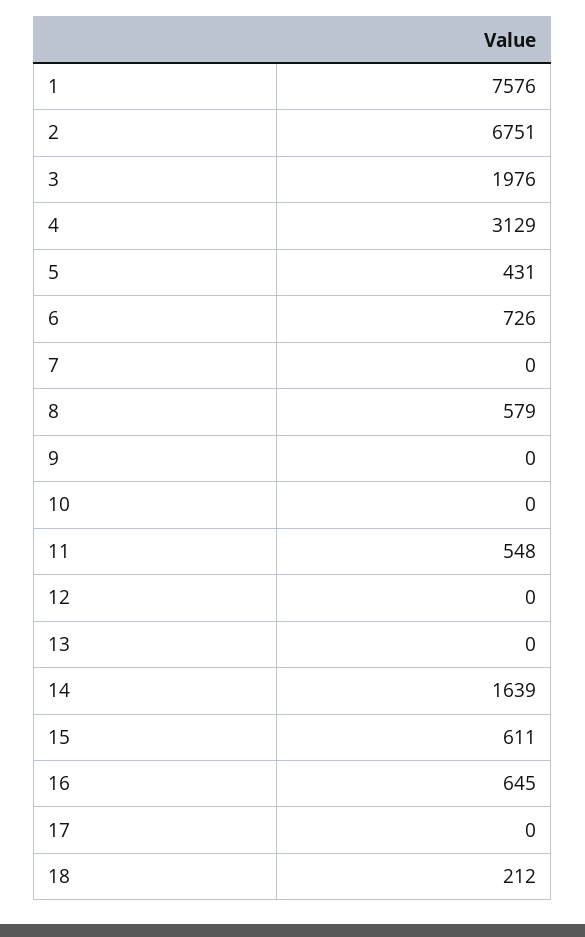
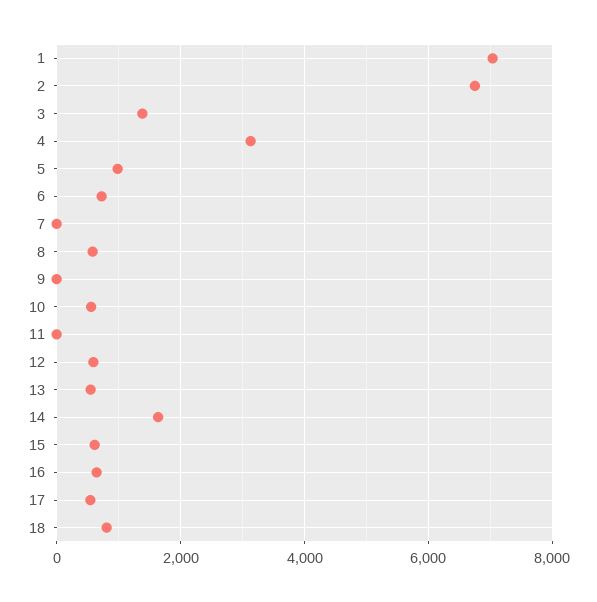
  {
-   "1": 7576,
+   "1": 7000,
    "2": 6751,
-   "3": 1976,
+   "3": 1400,
    "4": 3129,
-   "5": 431,
+   "5": 1000,
    "6": 726,
    "7": 0,
    "8": 579,
    "9": 0,
-   "10": 0,
+   "10": 600,
-   "11": 548,
+   "11": 0,
-   "12": 0,
+   "12": 600,
-   "13": 0,
+   "13": 600,
    "14": 1639,
    "15": 611,
    "16": 645,
-   "17": 0,
+   "17": 600,
-   "18": 212
+   "18": 800
  }

